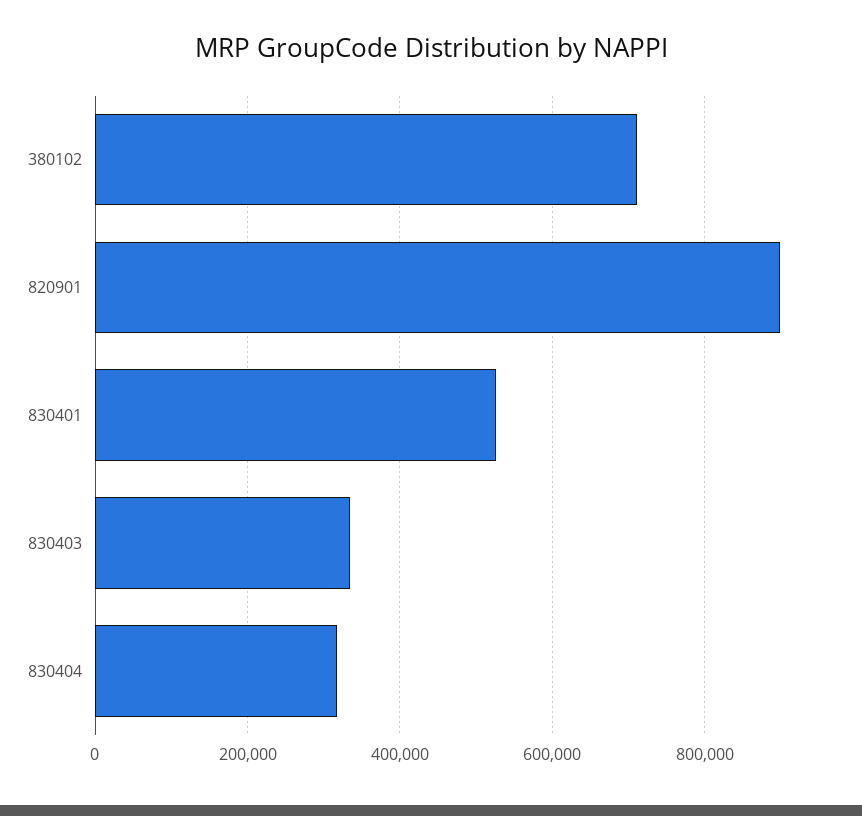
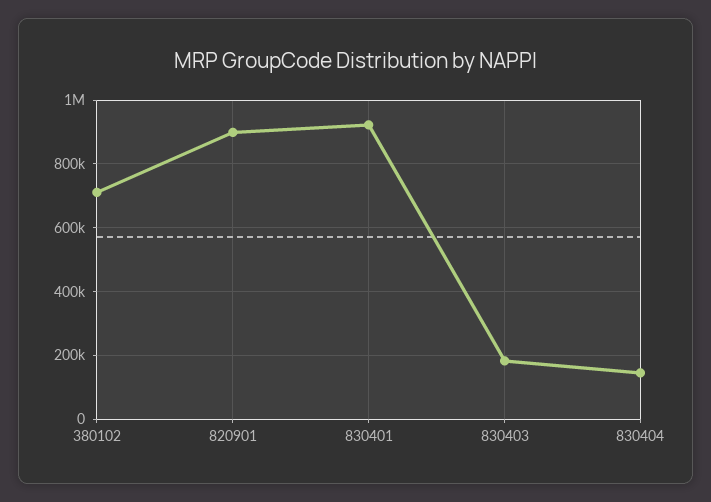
  {
    "380102": 720000,
    "820901": 900000,
-   "830401": 520000,
+   "830401": 920000,
-   "830403": 340000,
+   "830403": 180000,
-   "830404": 320000
+   "830404": 140000
  }

